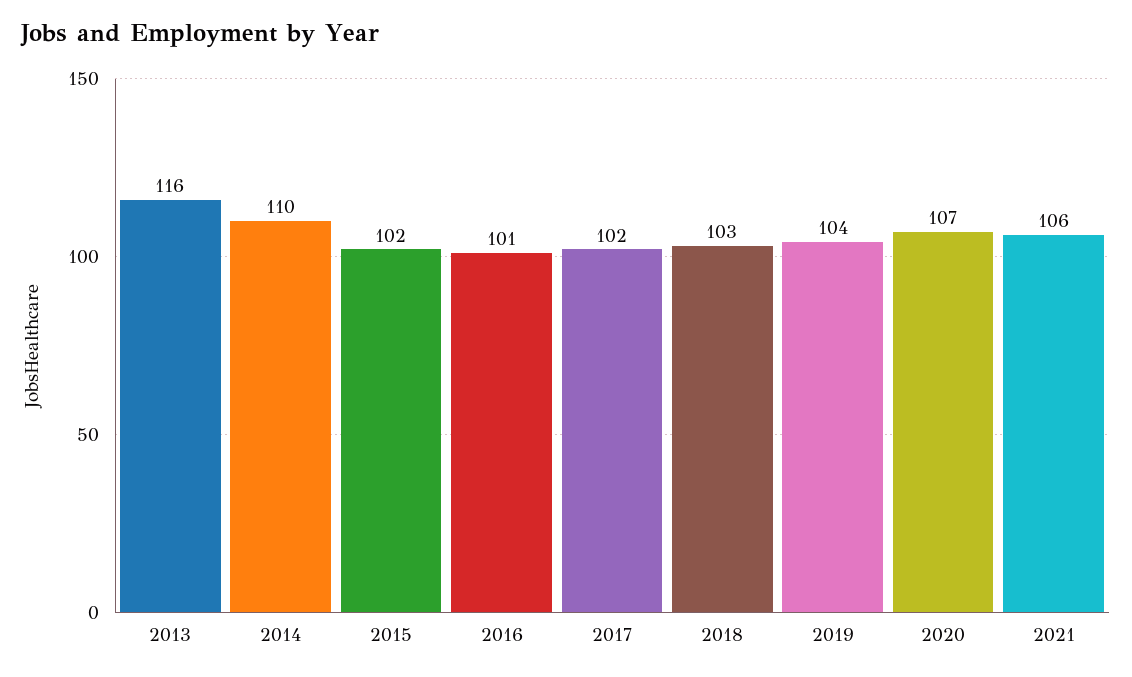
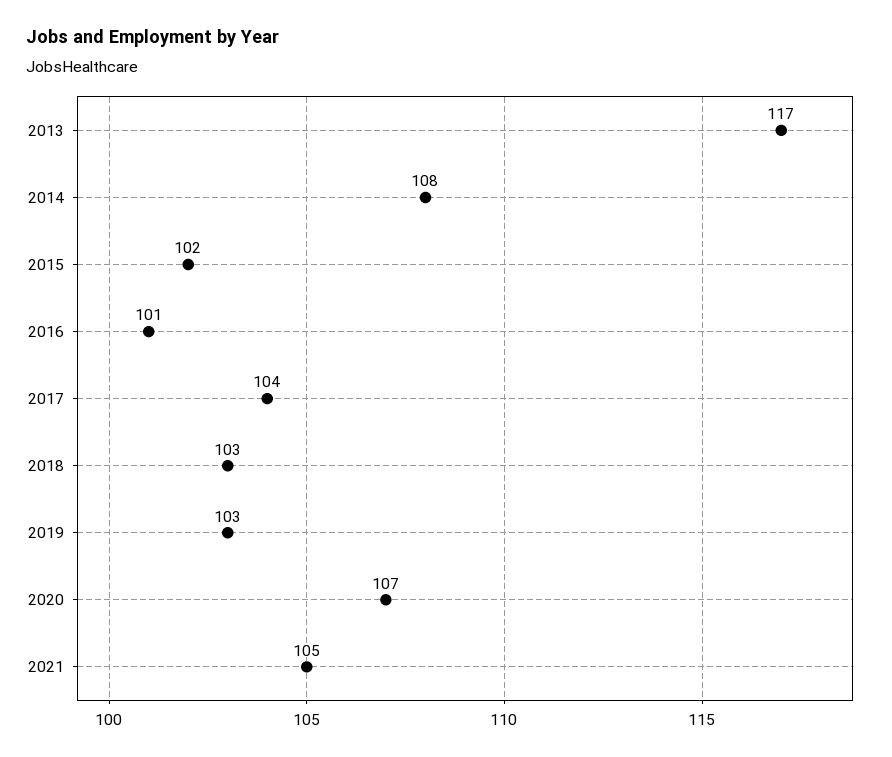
  {
-   "2013": 116,
+   "2013": 117,
-   "2014": 110,
+   "2014": 108,
    "2015": 102,
    "2016": 101,
-   "2017": 102,
+   "2017": 104,
    "2018": 103,
-   "2019": 104,
+   "2019": 103,
    "2020": 107,
-   "2021": 106
+   "2021": 105
  }

